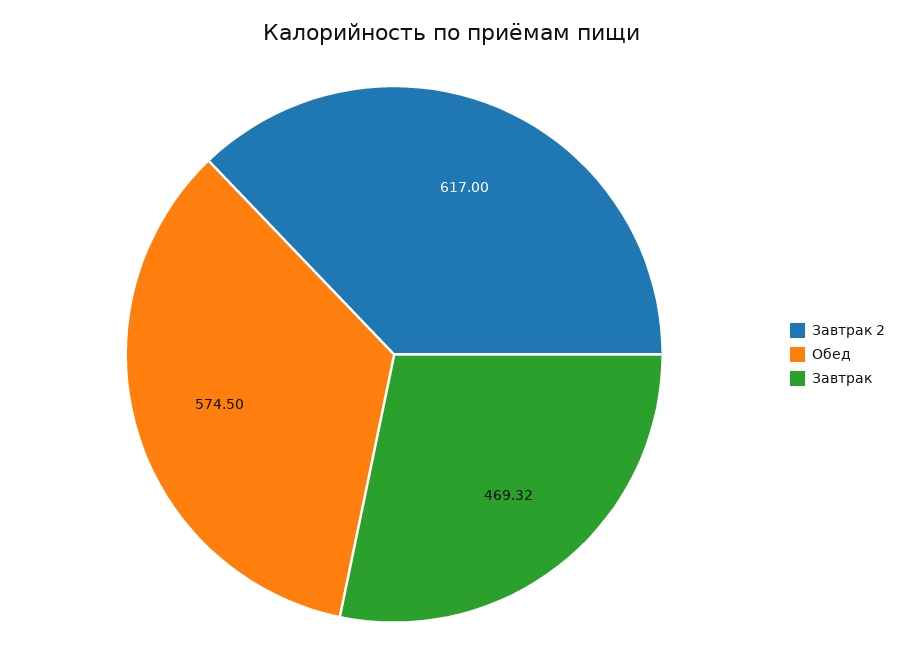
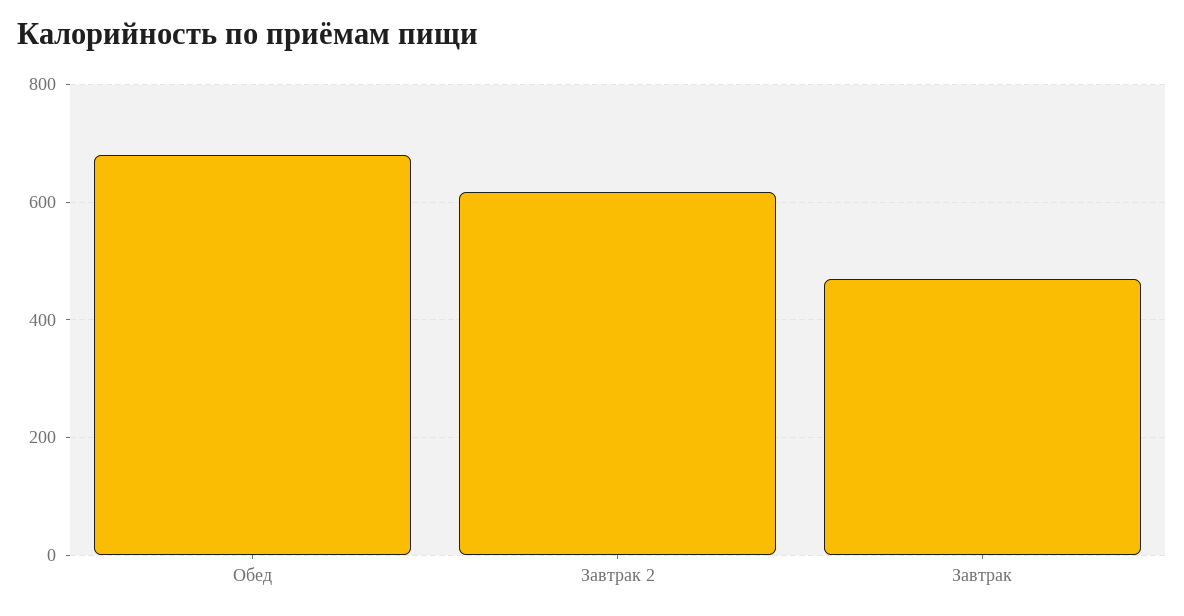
  {
    "Завтрак 2": 617,
-   "Обед": 574.5,
+   "Обед": 680,
    "Завтрак": 469.32
  }

